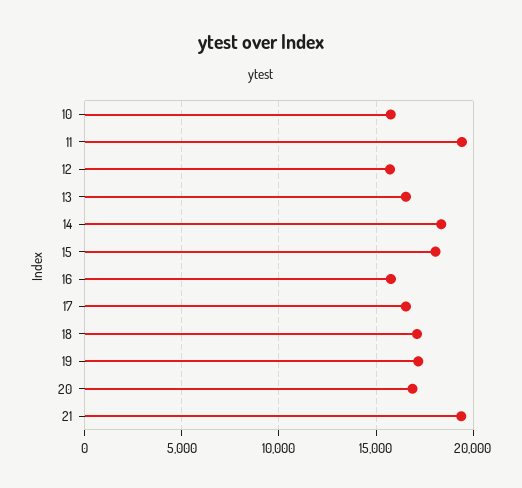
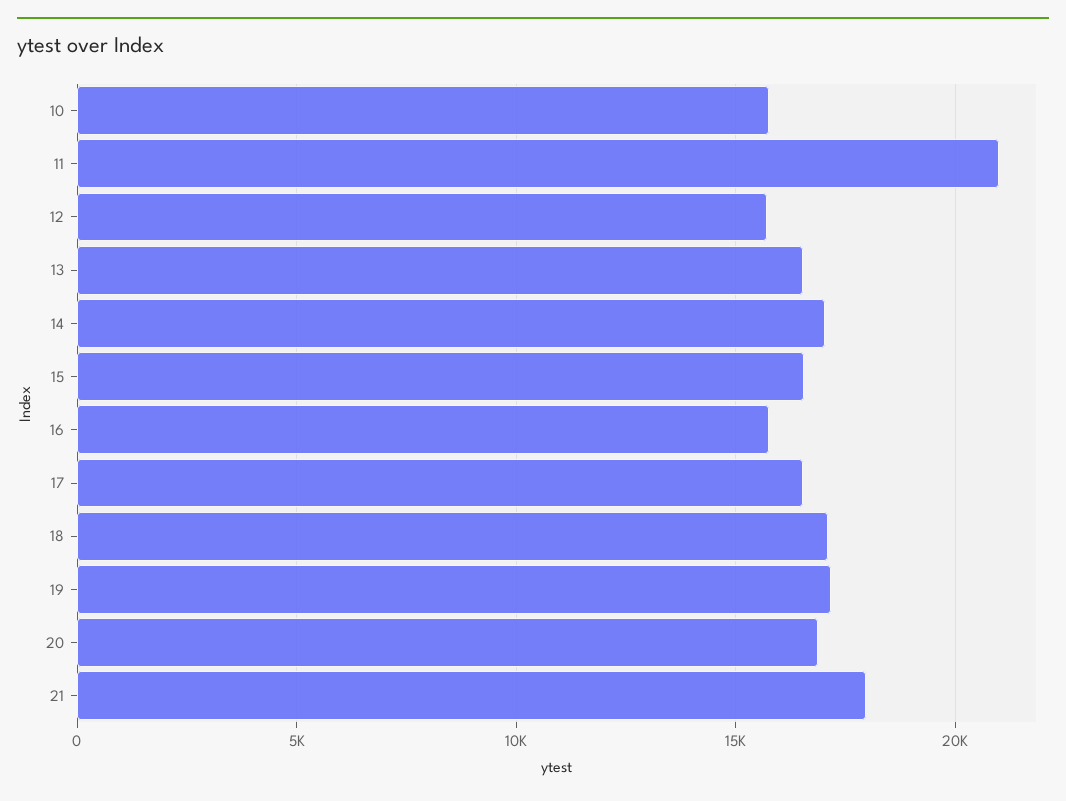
  {
    "10": 16000,
-   "11": 19500,
+   "11": 21000,
    "12": 15500,
    "13": 16500,
-   "14": 18500,
+   "14": 17000,
-   "15": 18000,
+   "15": 16500,
    "16": 16000,
    "17": 16500,
    "18": 17000,
    "19": 17000,
    "20": 17000,
-   "21": 19500
+   "21": 18000
  }

